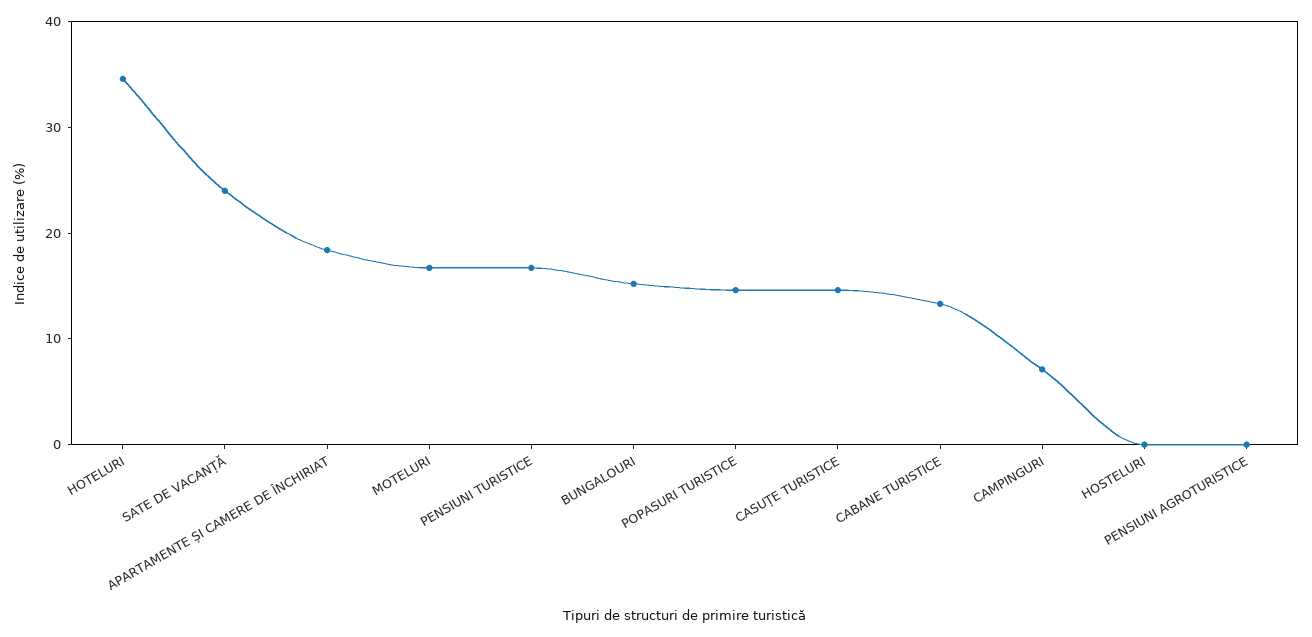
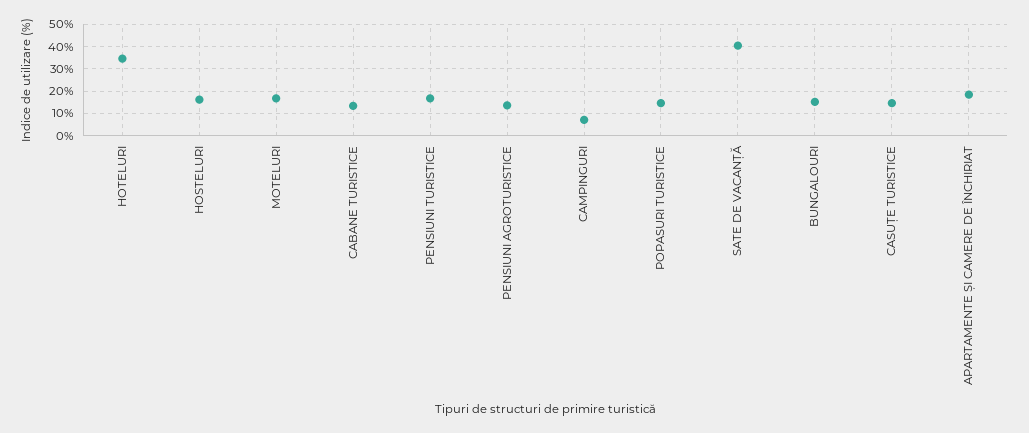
  {
    "HOTELURI": 34,
-   "SATE DE VACANȚĂ": 24,
+   "SATE DE VACANȚĂ": 40,
    "APARTAMENTE ȘI CAMERE DE ÎNCHIRIAT": 18,
    "MOTELURI": 16,
    "PENSIUNI TURISTICE": 16,
    "BUNGALOURI": 16,
    "POPASURI TURISTICE": 14,
    "CASUȚE TURISTICE": 14,
    "CABANE TURISTICE": 14,
    "CAMPINGURI": 8,
-   "HOSTELURI": 0,
+   "HOSTELURI": 15,
-   "PENSIUNI AGROTURISTICE": 0
+   "PENSIUNI AGROTURISTICE": 15
  }

